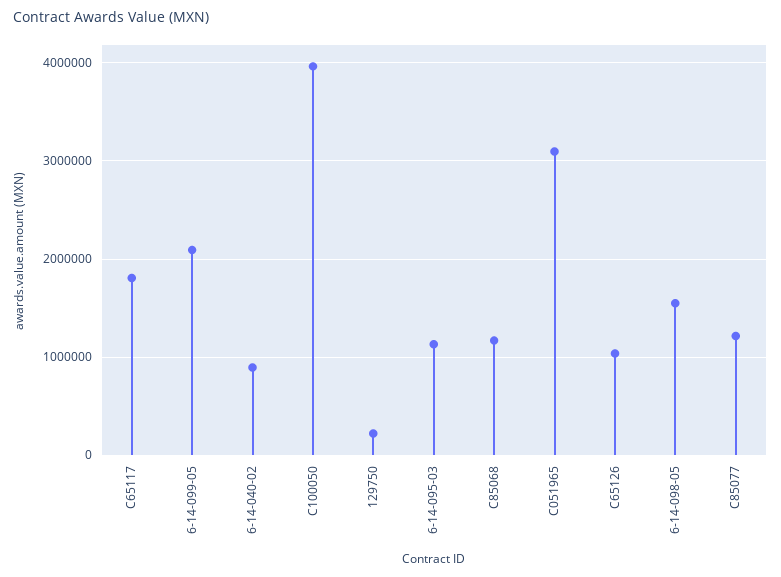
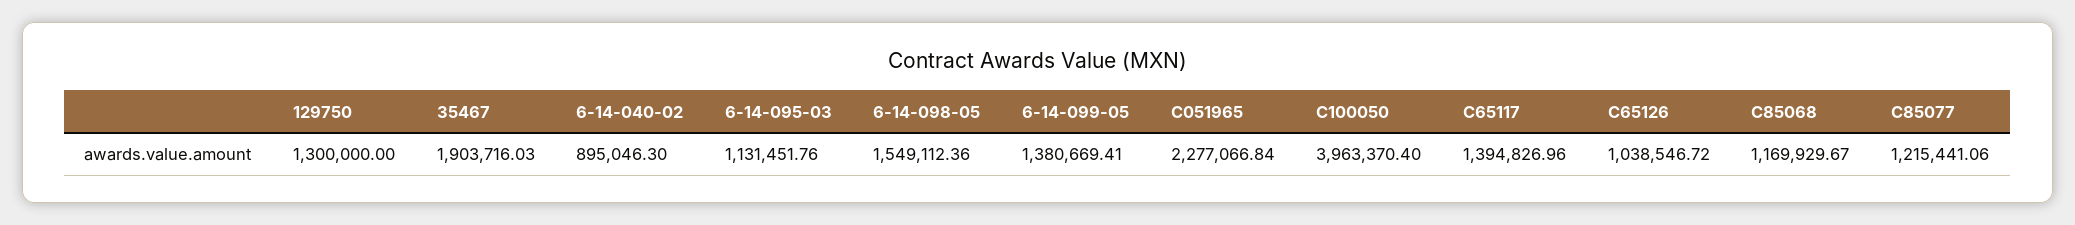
  {
-   "C65117": 1800000,
+   "C65117": 1394826.96,
-   "6-14-099-05": 2100000,
+   "6-14-099-05": 1380669.41,
    "6-14-040-02": 895046.3,
    "C100050": 3963370.4,
-   "129750": 200000,
+   "129750": 1300000,
    "6-14-095-03": 1131451.76,
    "C85068": 1169929.67,
-   "C051965": 3100000,
+   "C051965": 2277066.84,
    "C65126": 1038546.72,
    "6-14-098-05": 1549112.36,
-   "C85077": 1215441.06
+   "C85077": 1215441.06,
+   "35467": 1903716.03
  }

